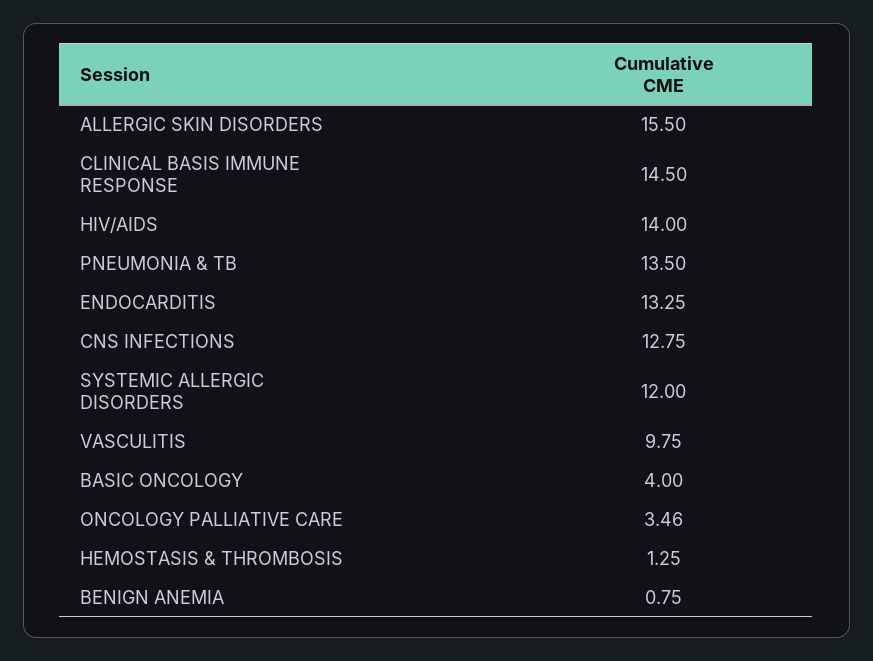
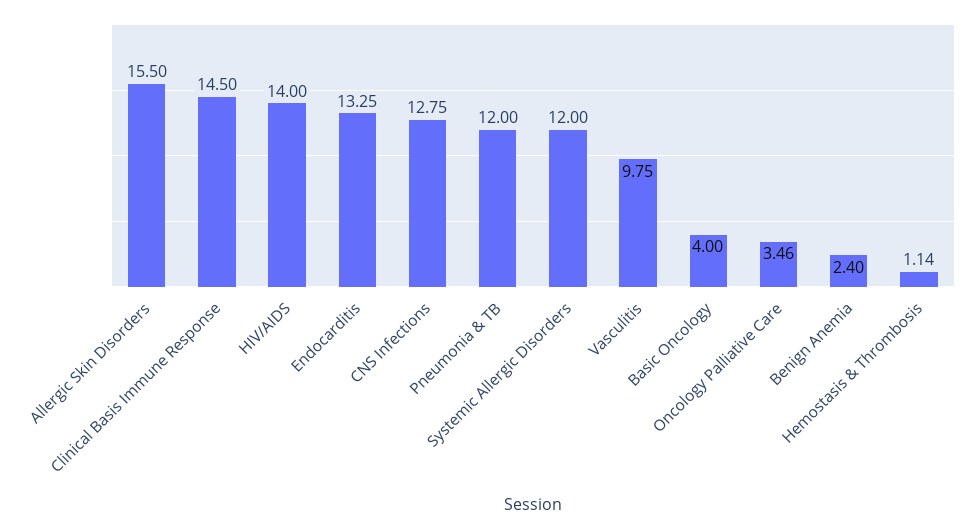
  {
    "ALLERGIC SKIN DISORDERS": 15.5,
    "CLINICAL BASIS IMMUNE RESPONSE": 14.5,
    "HIV/AIDS": 14,
-   "PNEUMONIA & TB": 13.5,
+   "PNEUMONIA & TB": 12,
    "ENDOCARDITIS": 13.25,
    "CNS INFECTIONS": 12.75,
    "SYSTEMIC ALLERGIC DISORDERS": 12,
    "VASCULITIS": 9.75,
    "BASIC ONCOLOGY": 4,
    "ONCOLOGY PALLIATIVE CARE": 3.46,
-   "HEMOSTASIS & THROMBOSIS": 1.25,
+   "HEMOSTASIS & THROMBOSIS": 1.14,
-   "BENIGN ANEMIA": 0.75
+   "BENIGN ANEMIA": 2.4
  }

